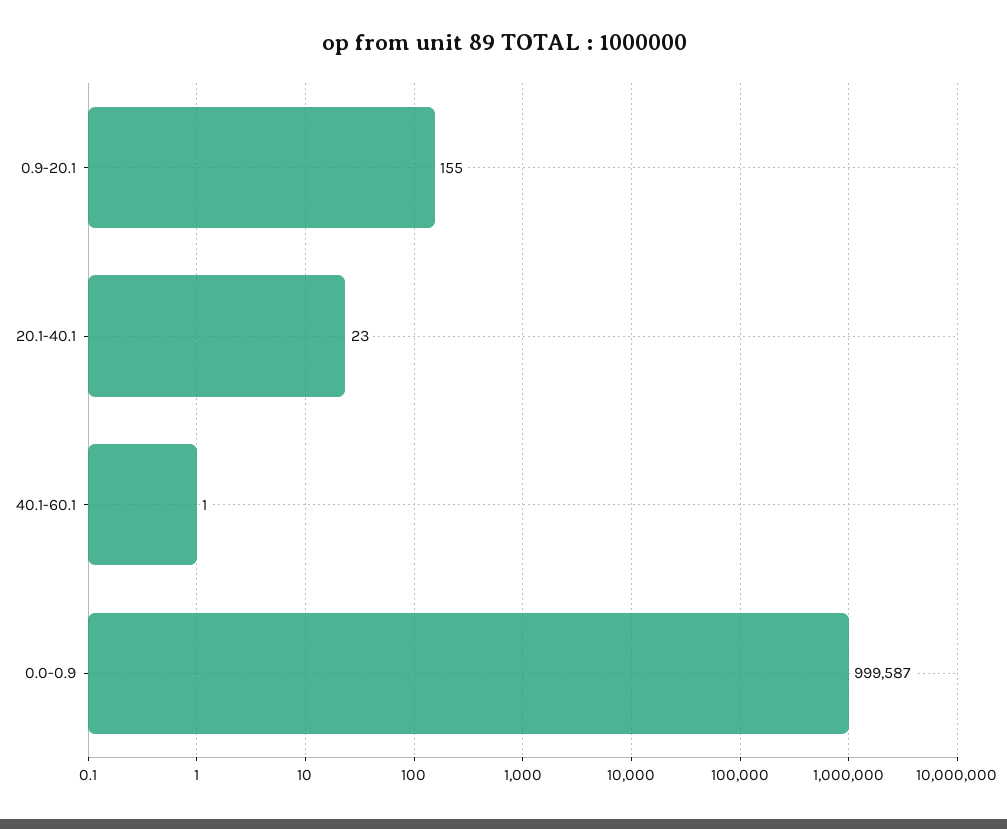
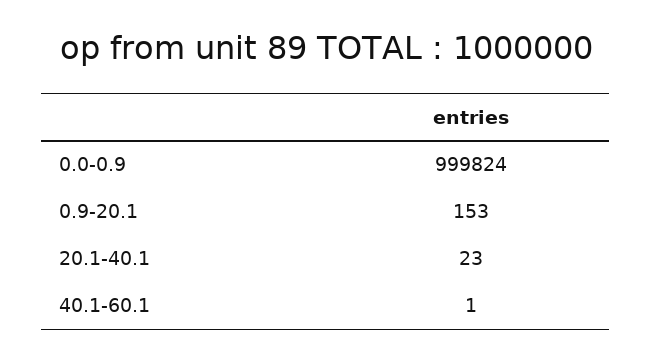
  {
-   "0.9-20.1": 155,
+   "0.9-20.1": 153,
    "20.1-40.1": 23,
    "40.1-60.1": 1,
-   "0.0-0.9": 999587
+   "0.0-0.9": 999824
  }

